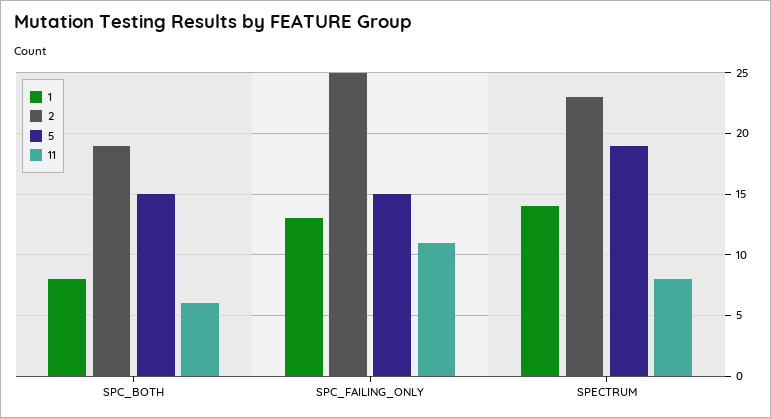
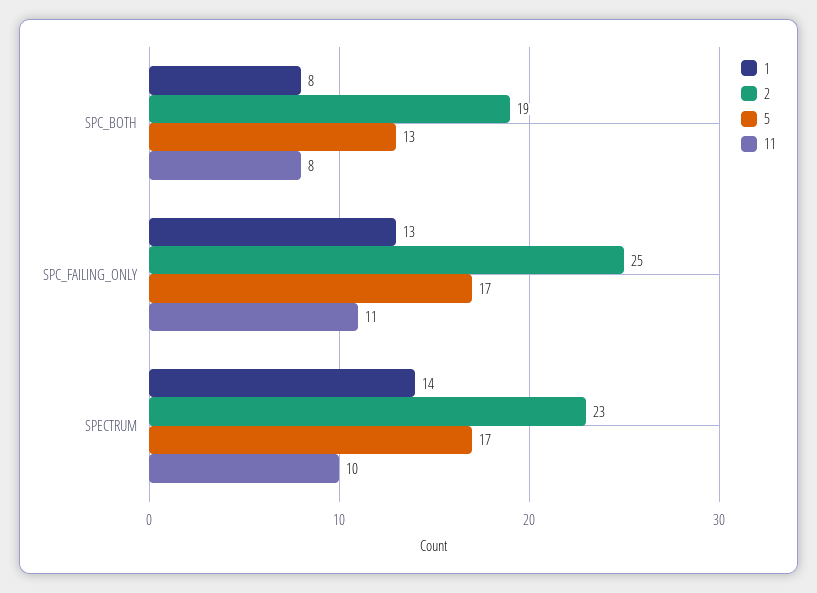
  {
    "1": {
      "SPC_BOTH": 8,
      "SPC_FAILING_ONLY": 13,
      "SPECTRUM": 14
    },
    "2": {
      "SPC_BOTH": 19,
      "SPC_FAILING_ONLY": 25,
      "SPECTRUM": 23
    },
    "5": {
-     "SPC_BOTH": 15,
+     "SPC_BOTH": 13,
-     "SPC_FAILING_ONLY": 15,
+     "SPC_FAILING_ONLY": 17,
-     "SPECTRUM": 19
+     "SPECTRUM": 17
    },
    "11": {
-     "SPC_BOTH": 6,
+     "SPC_BOTH": 8,
      "SPC_FAILING_ONLY": 11,
-     "SPECTRUM": 8
+     "SPECTRUM": 10
    }
  }

